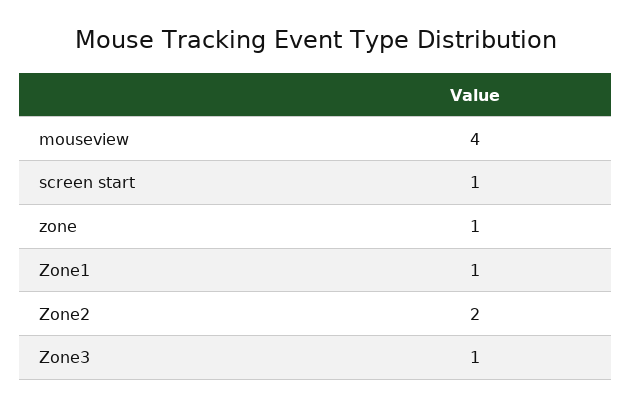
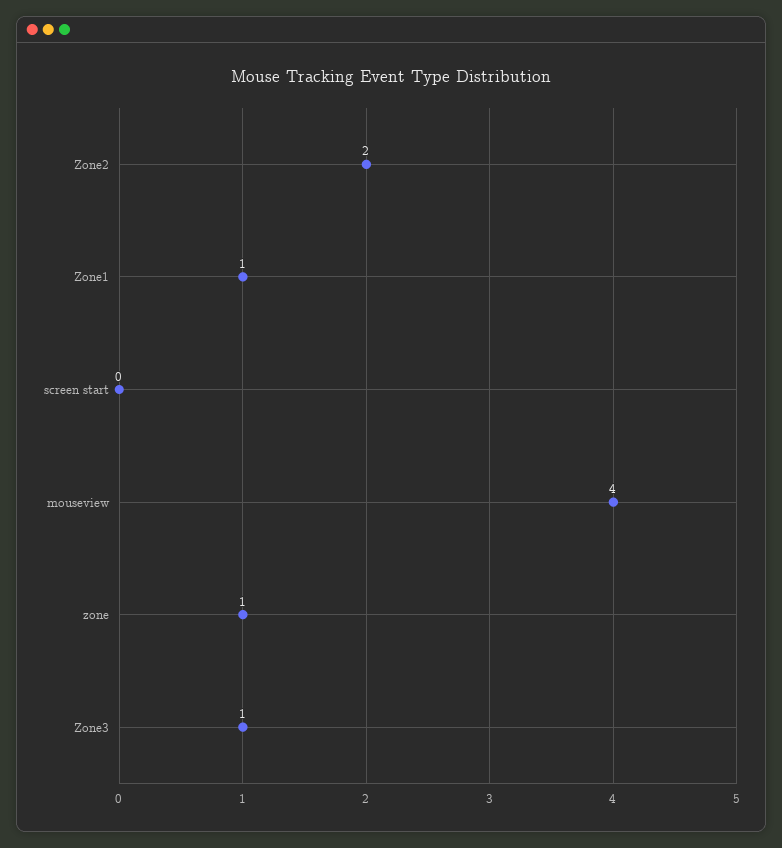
  {
    "mouseview": 4,
-   "screen start": 1,
+   "screen start": 0,
    "zone": 1,
    "Zone1": 1,
    "Zone2": 2,
    "Zone3": 1
  }

